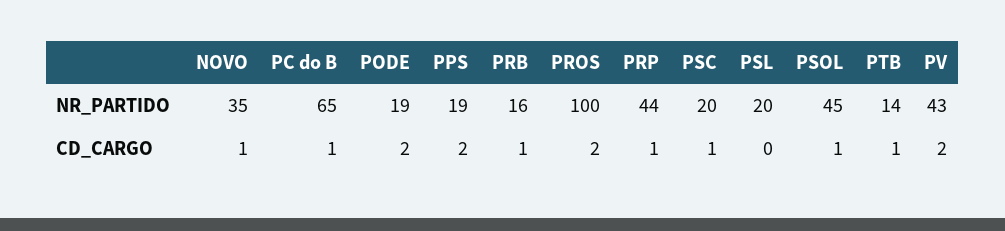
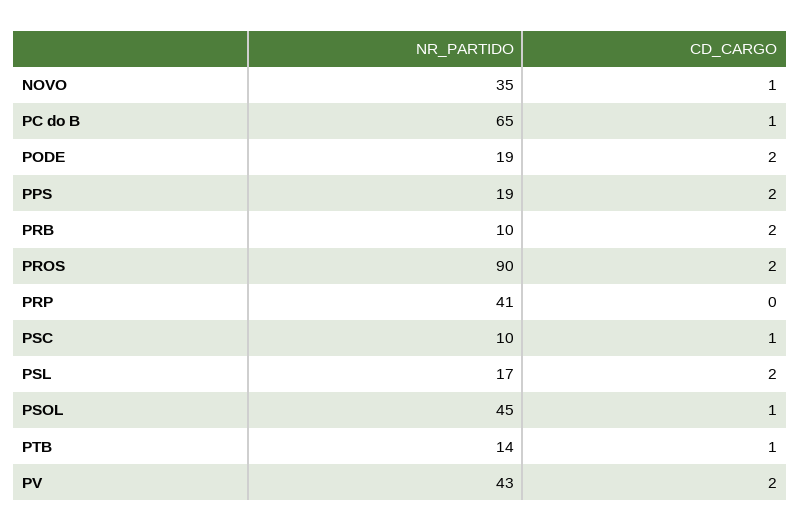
  {
    "NOVO": {
      "NR_PARTIDO": 35,
      "CD_CARGO": 1
    },
    "PC do B": {
      "NR_PARTIDO": 65,
      "CD_CARGO": 1
    },
    "PODE": {
      "NR_PARTIDO": 19,
      "CD_CARGO": 2
    },
    "PPS": {
      "NR_PARTIDO": 19,
      "CD_CARGO": 2
    },
    "PRB": {
-     "NR_PARTIDO": 16,
+     "NR_PARTIDO": 10,
-     "CD_CARGO": 1
+     "CD_CARGO": 2
    },
    "PROS": {
-     "NR_PARTIDO": 100,
+     "NR_PARTIDO": 90,
      "CD_CARGO": 2
    },
    "PRP": {
-     "NR_PARTIDO": 44,
+     "NR_PARTIDO": 41,
-     "CD_CARGO": 1
+     "CD_CARGO": 0
    },
    "PSC": {
-     "NR_PARTIDO": 20,
+     "NR_PARTIDO": 10,
      "CD_CARGO": 1
    },
    "PSL": {
-     "NR_PARTIDO": 20,
+     "NR_PARTIDO": 17,
-     "CD_CARGO": 0
+     "CD_CARGO": 2
    },
    "PSOL": {
      "NR_PARTIDO": 45,
      "CD_CARGO": 1
    },
    "PTB": {
      "NR_PARTIDO": 14,
      "CD_CARGO": 1
    },
    "PV": {
      "NR_PARTIDO": 43,
      "CD_CARGO": 2
    }
  }

